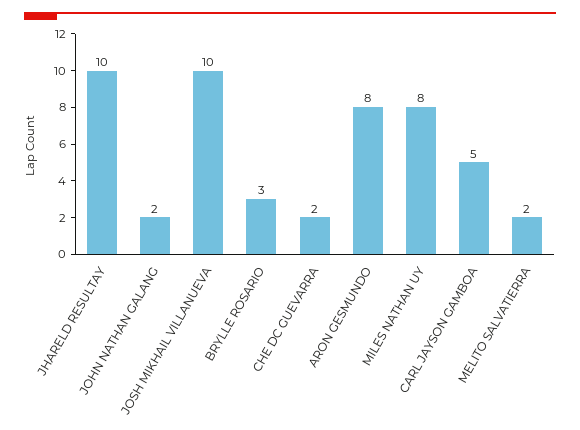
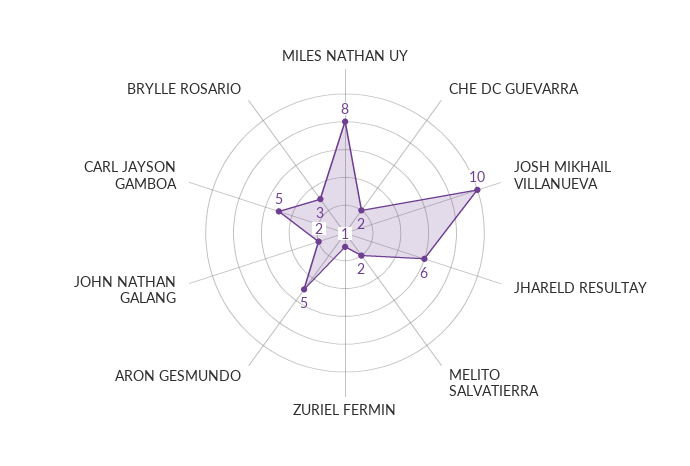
  {
-   "JHARELD RESULTAY": 10,
+   "JHARELD RESULTAY": 6,
    "JOHN NATHAN GALANG": 2,
    "JOSH MIKHAIL VILLANUEVA": 10,
    "BRYLLE ROSARIO": 3,
    "CHE DC GUEVARRA": 2,
-   "ARON GESMUNDO": 8,
+   "ARON GESMUNDO": 5,
    "MILES NATHAN UY": 8,
    "CARL JAYSON GAMBOA": 5,
-   "MELITO SALVATIERRA": 2
+   "MELITO SALVATIERRA": 2,
+   "ZURIEL FERMIN": 1
  }

